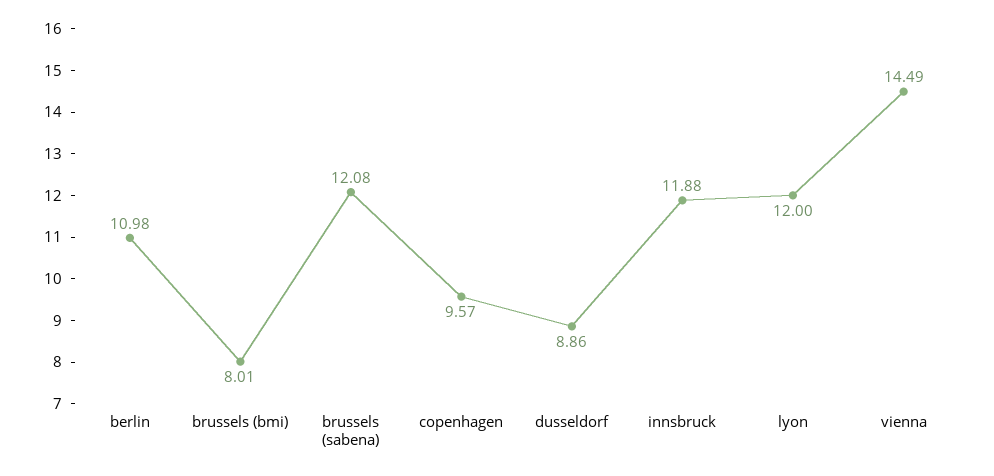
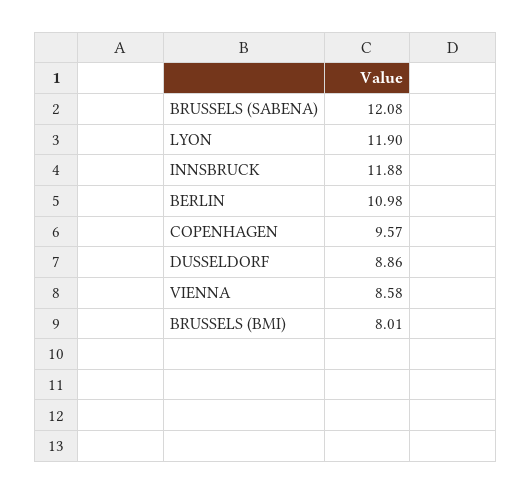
  {
    "berlin": 10.98,
    "brussels (bmi)": 8.01,
    "brussels (sabena)": 12.08,
    "copenhagen": 9.57,
    "dusseldorf": 8.86,
    "innsbruck": 11.88,
-   "lyon": 12,
+   "lyon": 11.9,
-   "vienna": 14.49
+   "vienna": 8.58
  }

